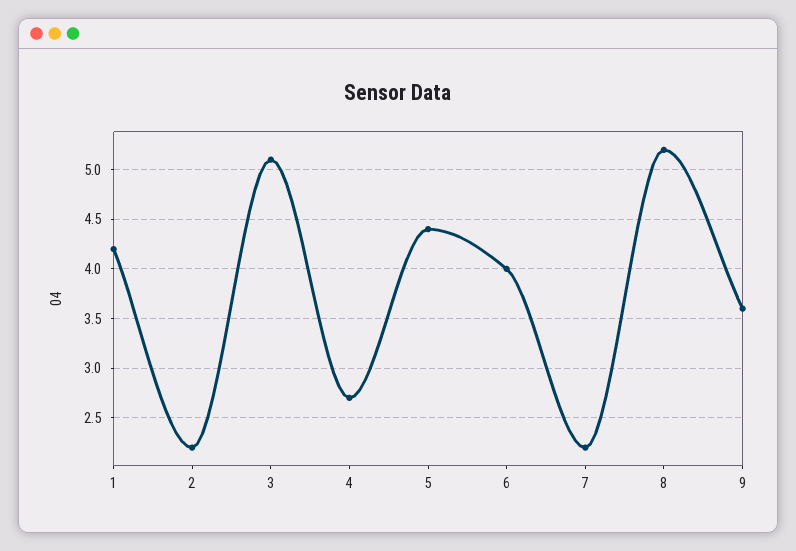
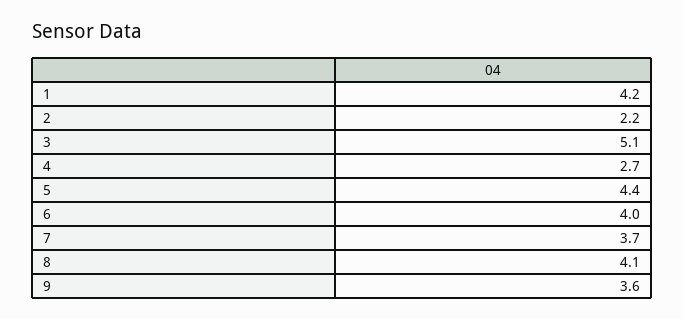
  {
    "1": 4.2,
    "2": 2.2,
    "3": 5.1,
    "4": 2.7,
    "5": 4.4,
    "6": 4,
-   "7": 2.2,
+   "7": 3.7,
-   "8": 5.2,
+   "8": 4.1,
    "9": 3.6
  }

